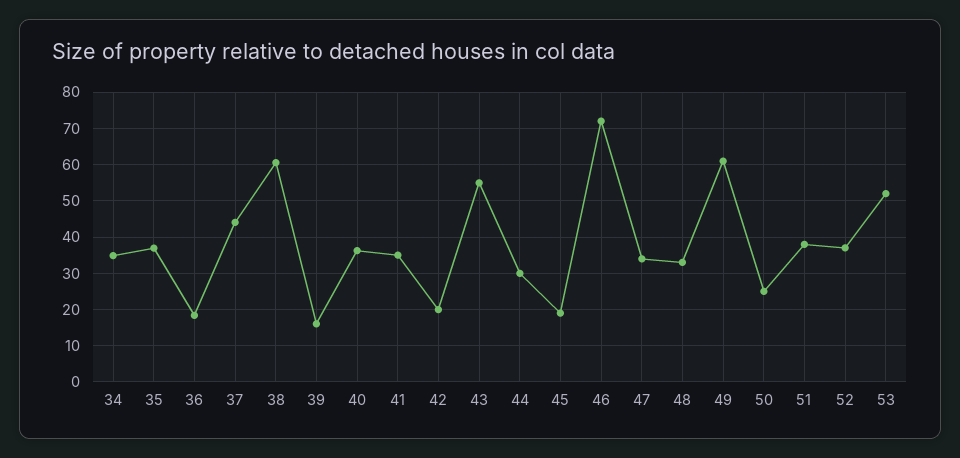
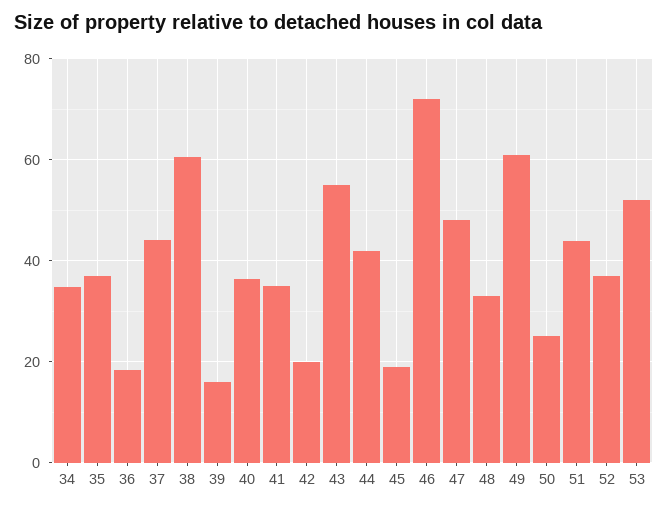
  {
    "34": 34,
    "35": 36,
    "36": 18,
    "37": 44,
    "38": 60,
    "39": 16,
    "40": 36,
    "41": 36,
    "42": 20,
    "43": 56,
-   "44": 30,
+   "44": 42,
    "45": 20,
    "46": 72,
-   "47": 34,
+   "47": 48,
    "48": 34,
    "49": 62,
    "50": 26,
-   "51": 38,
+   "51": 44,
    "52": 38,
    "53": 52
  }

